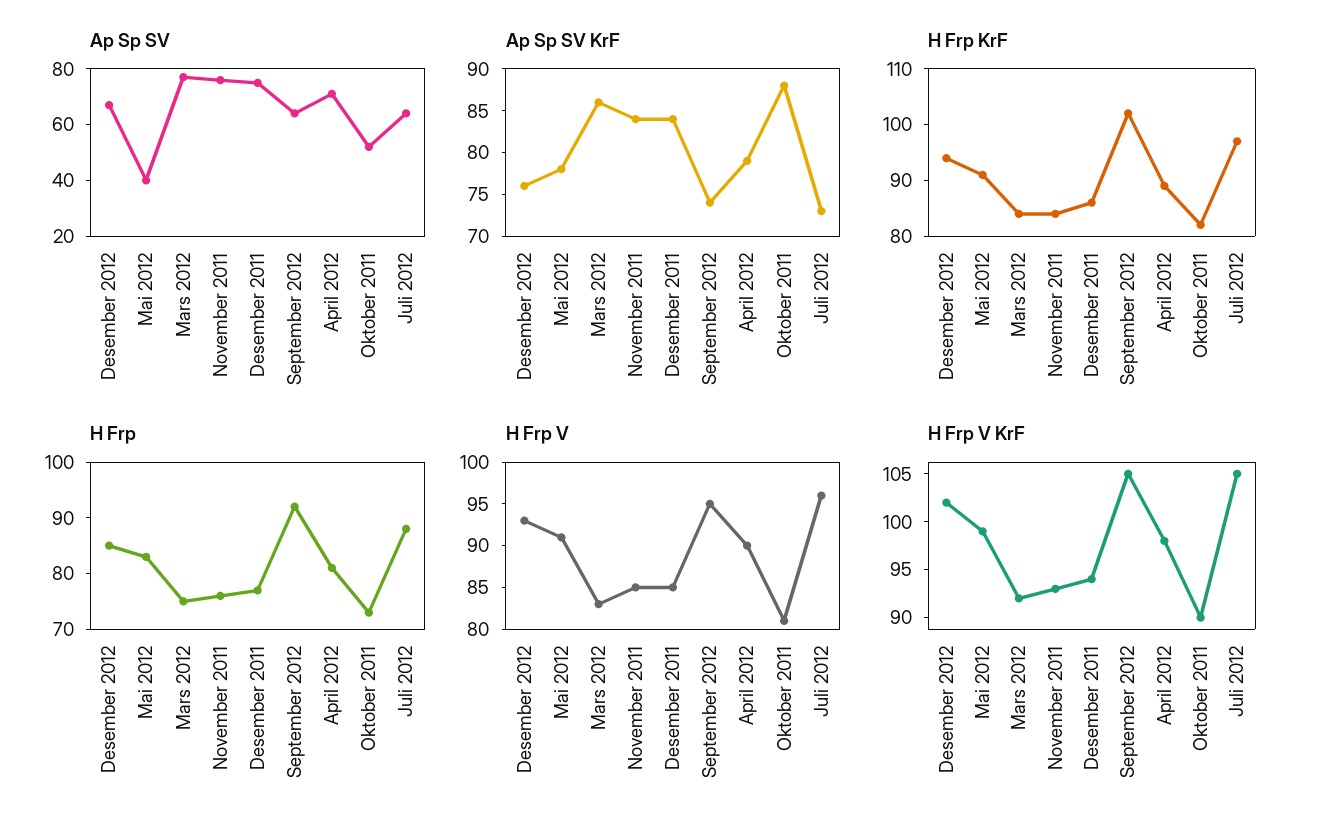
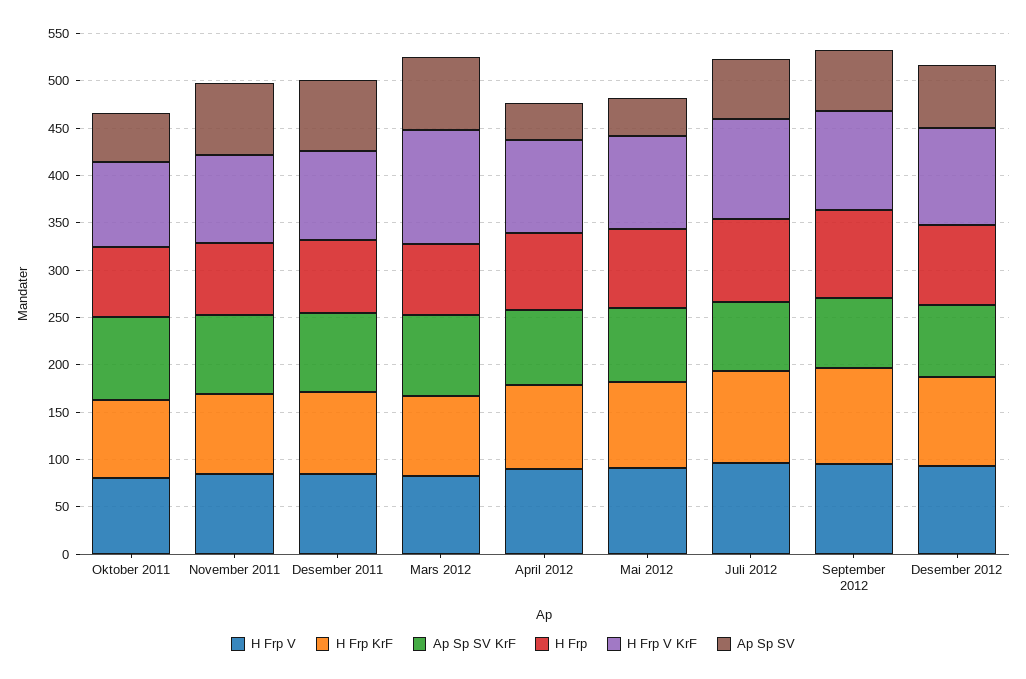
  {
    "Ap Sp SV": {
      "Desember 2012": 65,
      "Mai 2012": 40,
      "Mars 2012": 75,
      "November 2011": 75,
      "Desember 2011": 75,
      "September 2012": 65,
-     "April 2012": 70,
+     "April 2012": 40,
      "Oktober 2011": 50,
      "Juli 2012": 65
    },
    "Ap Sp SV KrF": {
      "Desember 2012": 76,
      "Mai 2012": 78,
      "Mars 2012": 86,
      "November 2011": 84,
      "Desember 2011": 84,
      "September 2012": 74,
      "April 2012": 79,
      "Oktober 2011": 88,
      "Juli 2012": 73
    },
    "H Frp KrF": {
      "Desember 2012": 95,
      "Mai 2012": 90,
      "Mars 2012": 85,
      "November 2011": 85,
      "Desember 2011": 85,
      "September 2012": 100,
      "April 2012": 90,
      "Oktober 2011": 80,
      "Juli 2012": 95
    },
    "H Frp": {
      "Desember 2012": 85,
      "Mai 2012": 85,
      "Mars 2012": 75,
      "November 2011": 75,
      "Desember 2011": 75,
      "September 2012": 90,
      "April 2012": 80,
      "Oktober 2011": 75,
      "Juli 2012": 90
    },
    "H Frp V": {
      "Desember 2012": 93,
      "Mai 2012": 91,
      "Mars 2012": 83,
      "November 2011": 85,
      "Desember 2011": 85,
      "September 2012": 95,
      "April 2012": 90,
      "Oktober 2011": 81,
      "Juli 2012": 96
    },
    "H Frp V KrF": {
      "Desember 2012": 102,
      "Mai 2012": 99,
-     "Mars 2012": 92,
+     "Mars 2012": 120,
      "November 2011": 93,
      "Desember 2011": 94,
      "September 2012": 105,
      "April 2012": 98,
      "Oktober 2011": 90,
      "Juli 2012": 105
    }
  }

